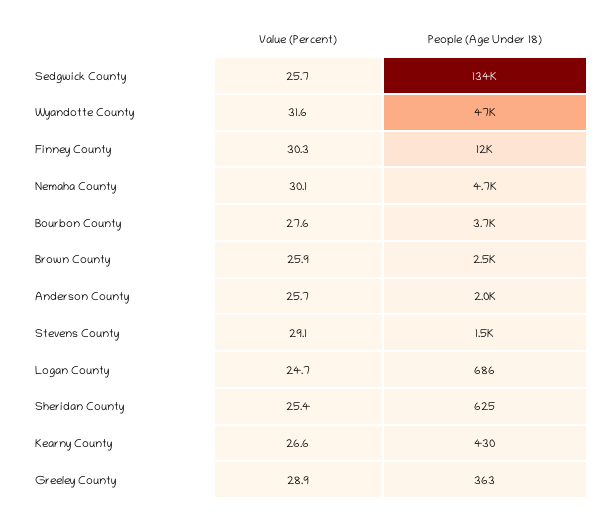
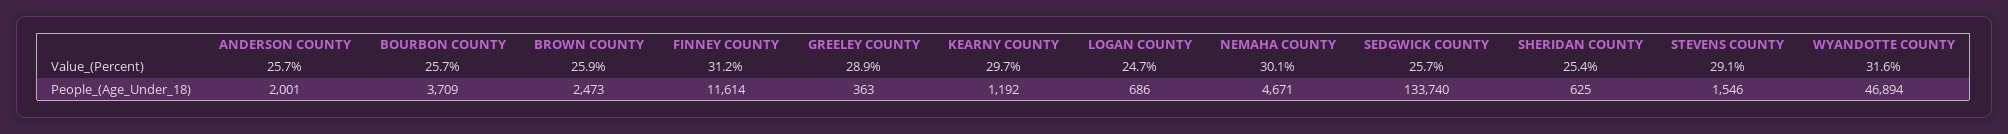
  {
    "Value (Percent)": {
      "Sedgwick County": 25.7,
      "Wyandotte County": 31.6,
-     "Finney County": 30.3,
+     "Finney County": 31.2,
      "Nemaha County": 30.1,
-     "Bourbon County": 27.6,
+     "Bourbon County": 25.7,
      "Brown County": 25.9,
      "Anderson County": 25.7,
      "Stevens County": 29.1,
      "Logan County": 24.7,
      "Sheridan County": 25.4,
-     "Kearny County": 26.6,
+     "Kearny County": 29.7,
      "Greeley County": 28.9
    },
    "People (Age Under 18)": {
      "Sedgwick County": 133740,
      "Wyandotte County": 46894,
      "Finney County": 11614,
      "Nemaha County": 4671,
      "Bourbon County": 3709,
      "Brown County": 2473,
      "Anderson County": 2001,
      "Stevens County": 1546,
      "Logan County": 686,
      "Sheridan County": 625,
-     "Kearny County": 430,
+     "Kearny County": 1192,
      "Greeley County": 363
    }
  }

